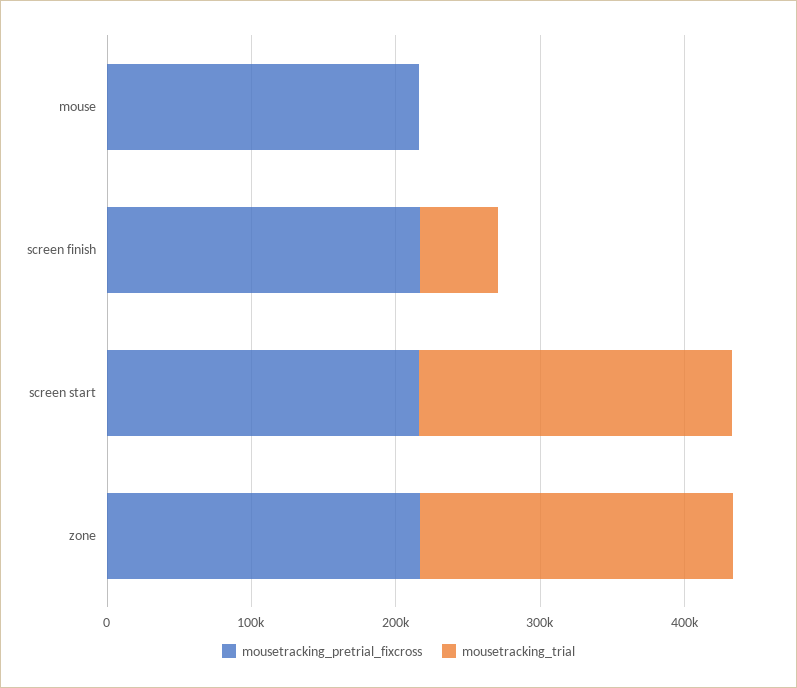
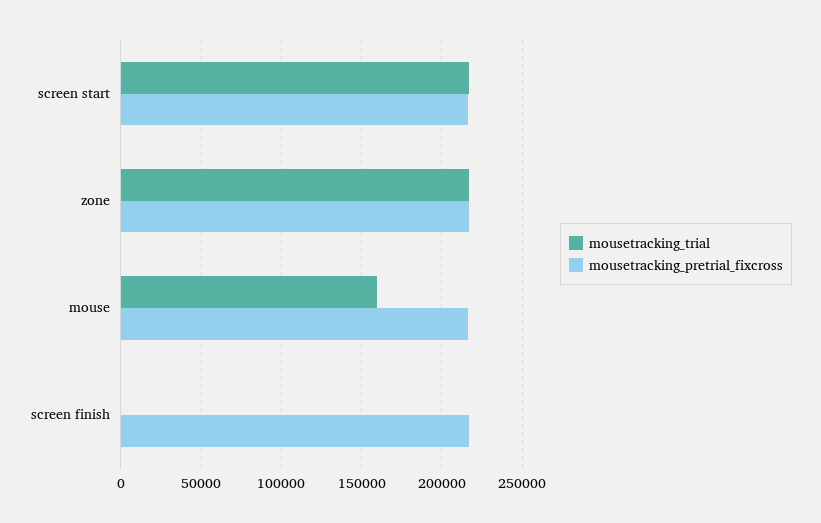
  {
    "mousetracking_pretrial_fixcross": {
      "mouse": 215000,
      "screen finish": 215000,
      "screen start": 215000,
      "zone": 215000
    },
    "mousetracking_trial": {
-     "mouse": 0,
+     "mouse": 160000,
-     "screen finish": 60000,
+     "screen finish": 0,
      "screen start": 215000,
      "zone": 215000
    }
  }

